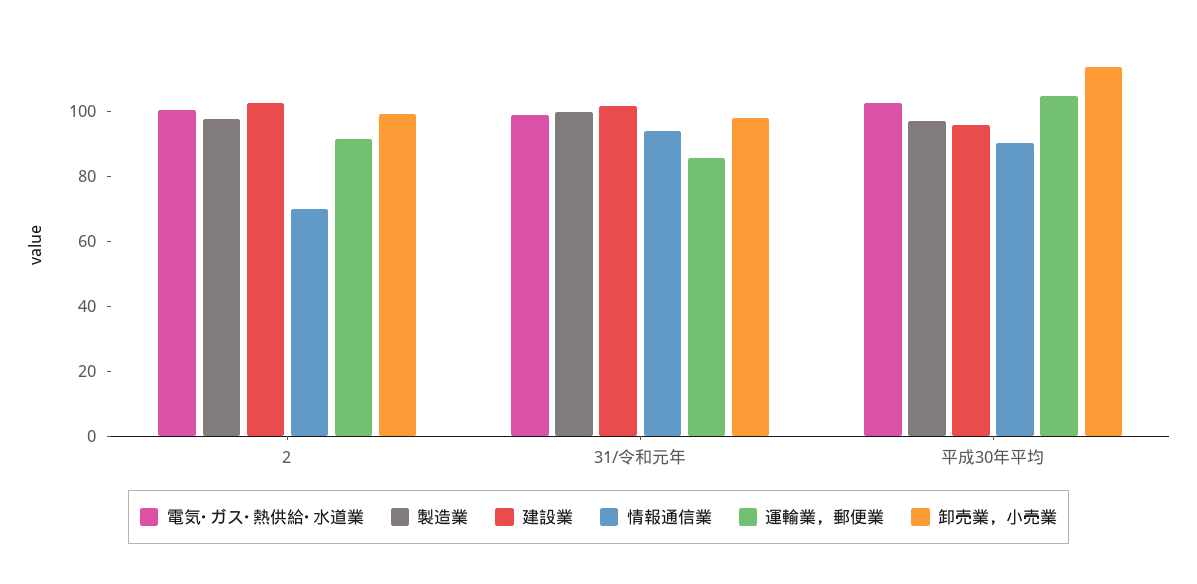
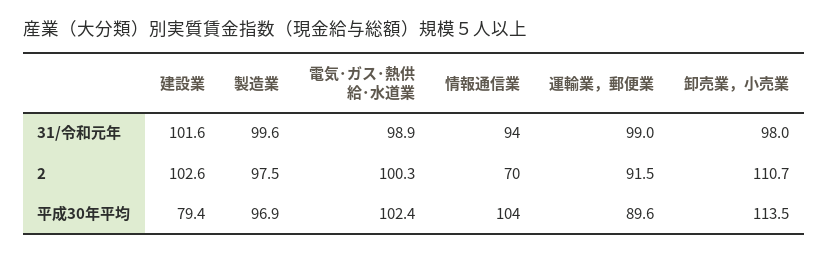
  {
    "電気･ガス･熱供給･水道業": {
      "2": 100.3,
      "31/令和元年": 98.9,
      "平成30年平均": 102.4
    },
    "製造業": {
      "2": 97.5,
      "31/令和元年": 99.6,
      "平成30年平均": 96.9
    },
    "建設業": {
      "2": 102.6,
      "31/令和元年": 101.6,
-     "平成30年平均": 95
+     "平成30年平均": 79.4
    },
    "情報通信業": {
      "2": 70,
      "31/令和元年": 94,
-     "平成30年平均": 90
+     "平成30年平均": 104
    },
    "運輸業，郵便業": {
      "2": 91.5,
-     "31/令和元年": 85,
+     "31/令和元年": 99,
-     "平成30年平均": 105
+     "平成30年平均": 89.6
    },
    "卸売業，小売業": {
-     "2": 100,
+     "2": 110.7,
      "31/令和元年": 98,
      "平成30年平均": 113.5
    }
  }

